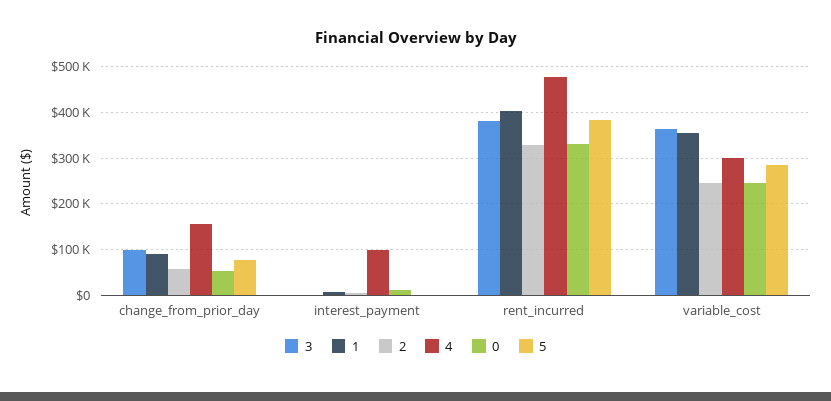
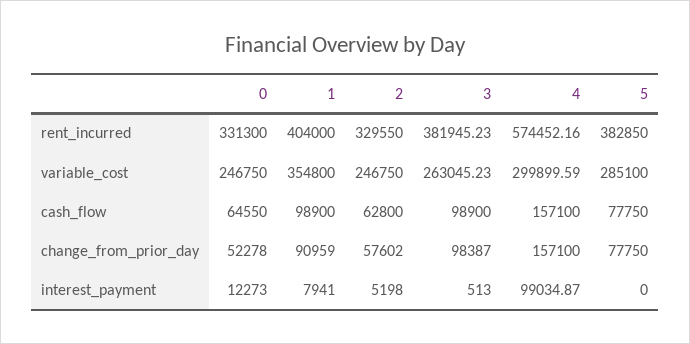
  {
    "3": {
      "change_from_prior_day": 98387,
      "interest_payment": 513,
      "rent_incurred": 381945.23,
-     "variable_cost": 360000
+     "variable_cost": 263045.23,
+     "cash_flow": 98900
    },
    "1": {
      "change_from_prior_day": 90959,
      "interest_payment": 7941,
      "rent_incurred": 404000,
-     "variable_cost": 354800
+     "variable_cost": 354800,
+     "cash_flow": 98900
    },
    "2": {
      "change_from_prior_day": 57602,
      "interest_payment": 5198,
      "rent_incurred": 329550,
-     "variable_cost": 246750
+     "variable_cost": 246750,
+     "cash_flow": 62800
    },
    "4": {
      "change_from_prior_day": 157100,
      "interest_payment": 99034.87,
-     "rent_incurred": 480000,
+     "rent_incurred": 574452.16,
-     "variable_cost": 299899.59
+     "variable_cost": 299899.59,
+     "cash_flow": 157100
    },
    "0": {
      "change_from_prior_day": 52278,
      "interest_payment": 12273,
      "rent_incurred": 331300,
-     "variable_cost": 246750
+     "variable_cost": 246750,
+     "cash_flow": 64550
    },
    "5": {
      "change_from_prior_day": 77750,
      "interest_payment": 0,
      "rent_incurred": 382850,
-     "variable_cost": 285100
+     "variable_cost": 285100,
+     "cash_flow": 77750
    }
  }

